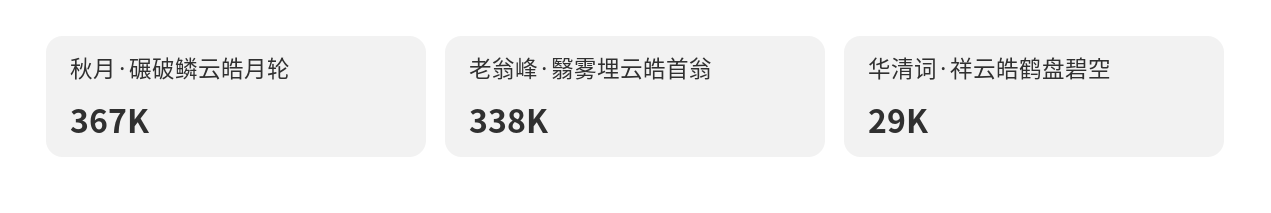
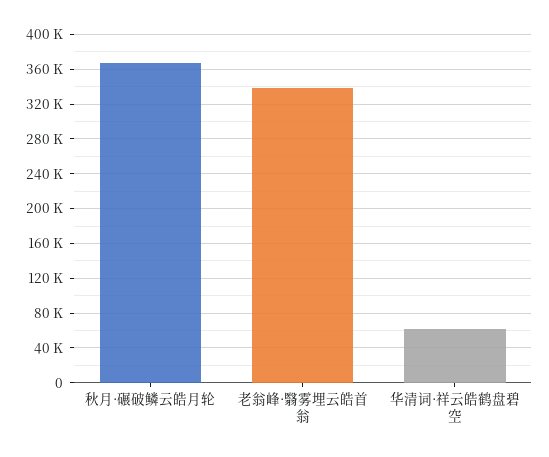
  {
    "秋月·碾破鳞云皓月轮": 367000,
    "老翁峰·翳雾埋云皓首翁": 338000,
-   "华清词·祥云皓鹤盘碧空": 29000
+   "华清词·祥云皓鹤盘碧空": 60000
  }

